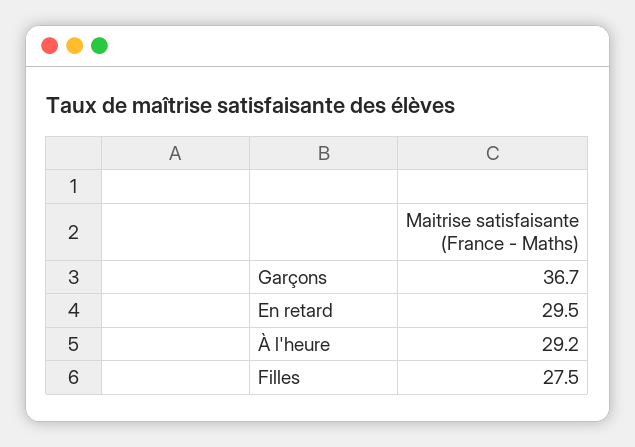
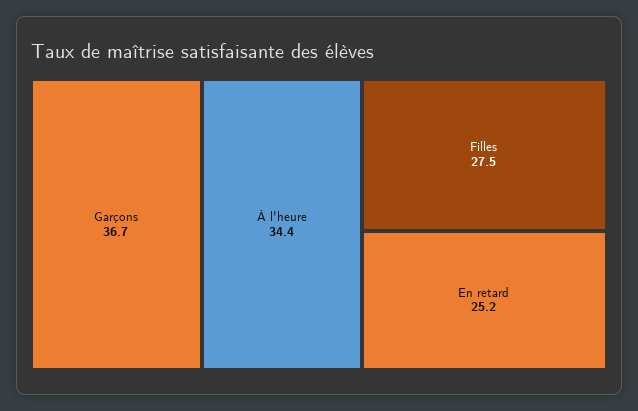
  {
    "Garçons": 36.7,
-   "En retard": 29.5,
+   "En retard": 25.2,
-   "À l'heure": 29.2,
+   "À l'heure": 34.4,
    "Filles": 27.5
  }

